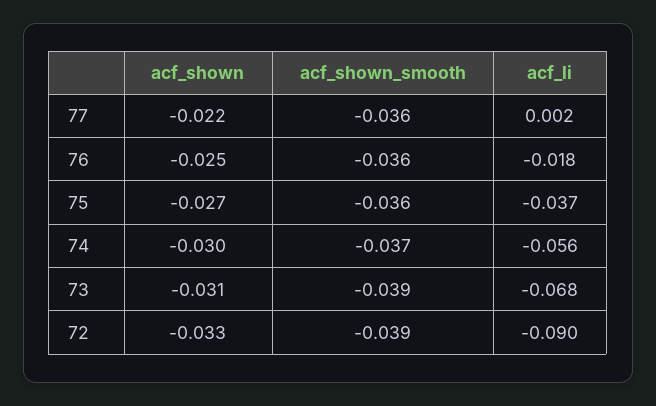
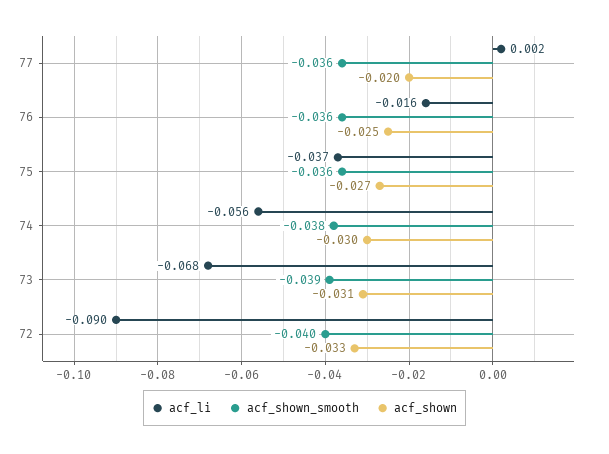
  {
    "acf_shown": {
-     "77": -0.022,
+     "77": -0.02,
      "76": -0.025,
      "75": -0.027,
      "74": -0.03,
      "73": -0.031,
      "72": -0.033
    },
    "acf_shown_smooth": {
      "77": -0.036,
      "76": -0.036,
      "75": -0.036,
-     "74": -0.037,
+     "74": -0.038,
      "73": -0.039,
-     "72": -0.039
+     "72": -0.04
    },
    "acf_li": {
      "77": 0.002,
-     "76": -0.018,
+     "76": -0.016,
      "75": -0.037,
      "74": -0.056,
      "73": -0.068,
      "72": -0.09
    }
  }

